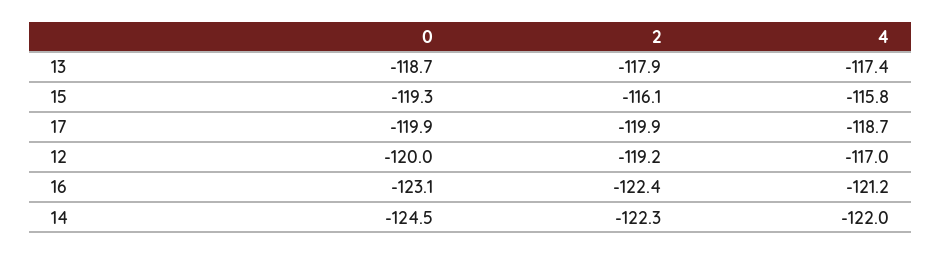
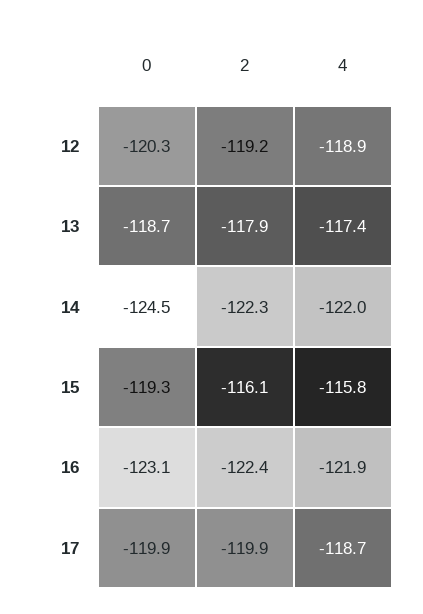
  {
    "0": {
      "13": -118.7,
      "15": -119.3,
      "17": -119.9,
-     "12": -120,
+     "12": -120.3,
      "16": -123.1,
      "14": -124.5
    },
    "2": {
      "13": -117.9,
      "15": -116.1,
      "17": -119.9,
      "12": -119.2,
      "16": -122.4,
      "14": -122.3
    },
    "4": {
      "13": -117.4,
      "15": -115.8,
      "17": -118.7,
-     "12": -117,
+     "12": -118.9,
-     "16": -121.2,
+     "16": -121.9,
      "14": -122
    }
  }

